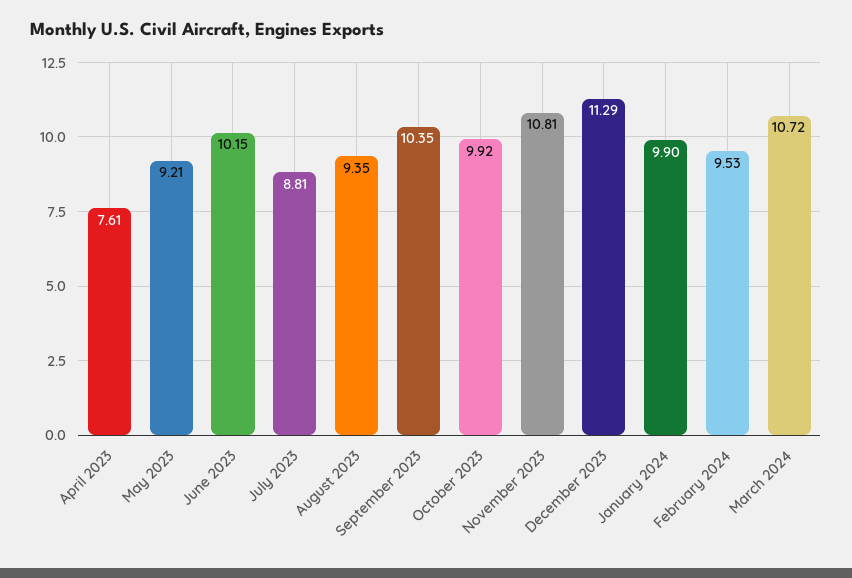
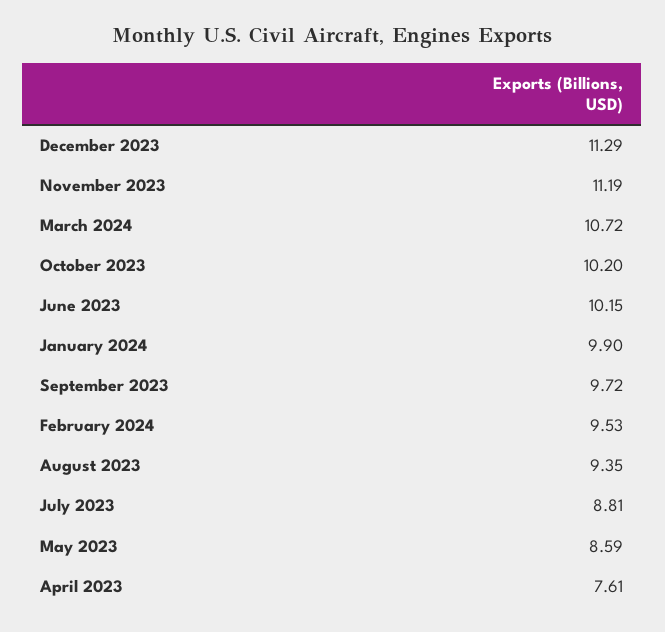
  {
    "April 2023": 7.61,
-   "May 2023": 9.21,
+   "May 2023": 8.59,
    "June 2023": 10.15,
    "July 2023": 8.81,
    "August 2023": 9.35,
-   "September 2023": 10.35,
+   "September 2023": 9.72,
-   "October 2023": 9.92,
+   "October 2023": 10.2,
-   "November 2023": 10.81,
+   "November 2023": 11.19,
    "December 2023": 11.29,
    "January 2024": 9.9,
    "February 2024": 9.53,
    "March 2024": 10.72
  }

